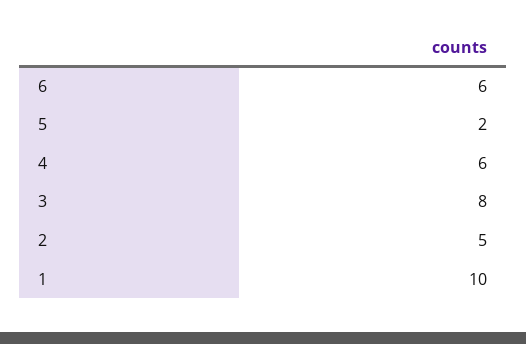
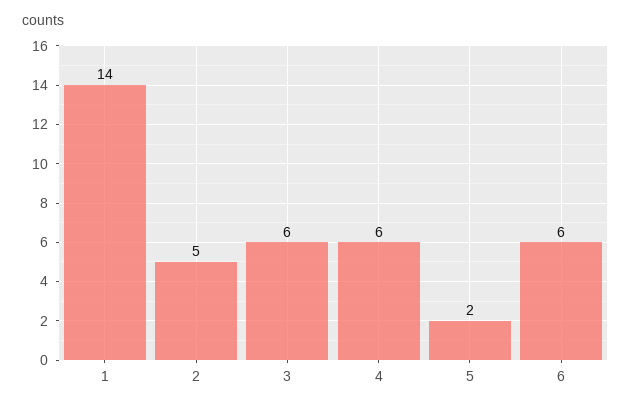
  {
    "6": 6,
    "5": 2,
    "4": 6,
-   "3": 8,
+   "3": 6,
    "2": 5,
-   "1": 10
+   "1": 14
  }

